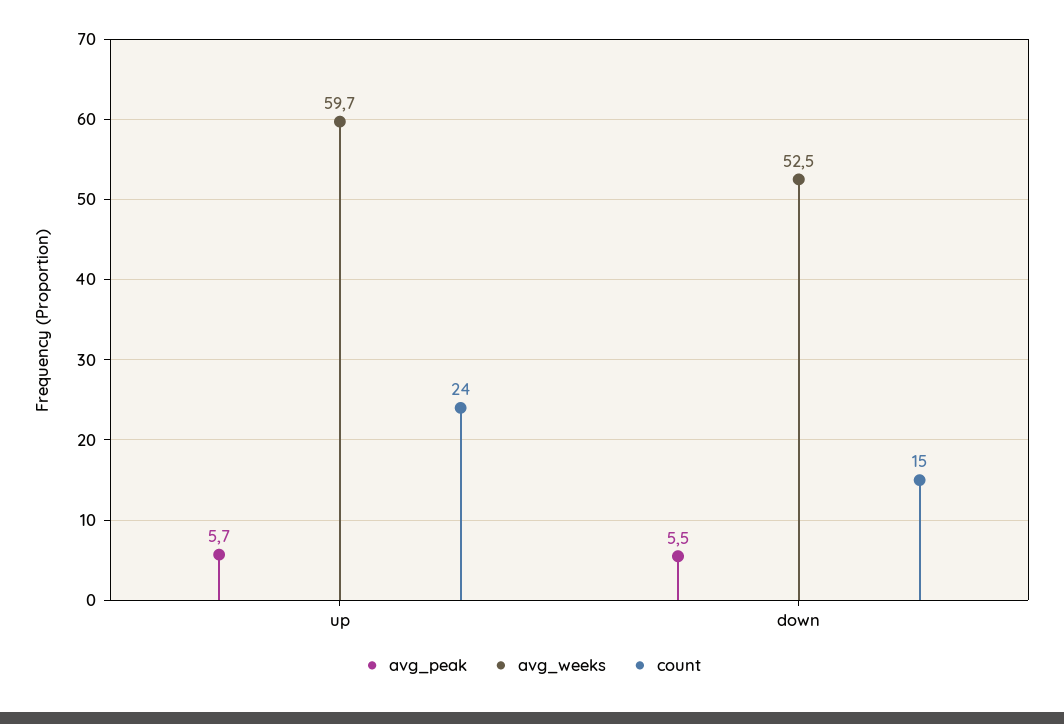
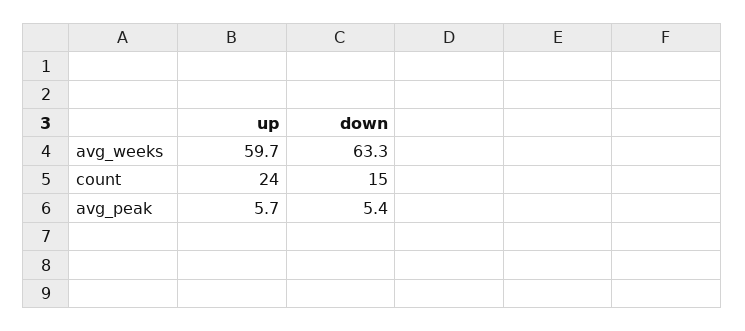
  {
    "avg_peak": {
      "up": 5.7,
-     "down": 5.5
+     "down": 5.4
    },
    "avg_weeks": {
      "up": 59.7,
-     "down": 52.5
+     "down": 63.3
    },
    "count": {
      "up": 24,
      "down": 15
    }
  }

